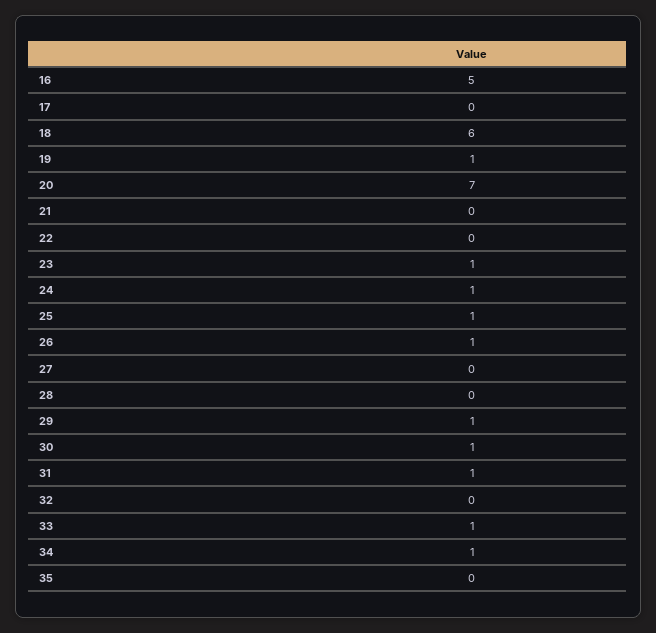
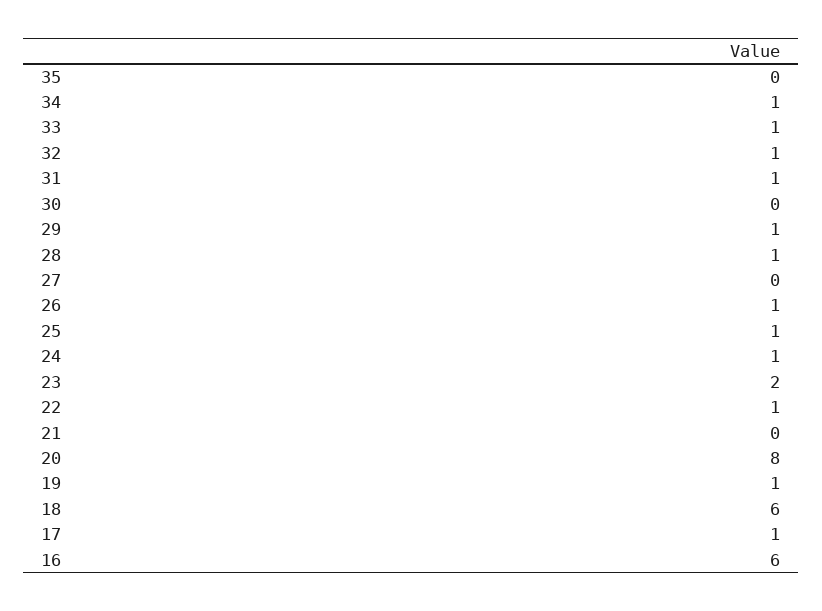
  {
-   "16": 5,
+   "16": 6,
-   "17": 0,
+   "17": 1,
    "18": 6,
    "19": 1,
-   "20": 7,
+   "20": 8,
    "21": 0,
-   "22": 0,
+   "22": 1,
-   "23": 1,
+   "23": 2,
    "24": 1,
    "25": 1,
    "26": 1,
    "27": 0,
-   "28": 0,
+   "28": 1,
    "29": 1,
-   "30": 1,
+   "30": 0,
    "31": 1,
-   "32": 0,
+   "32": 1,
    "33": 1,
    "34": 1,
    "35": 0
  }

